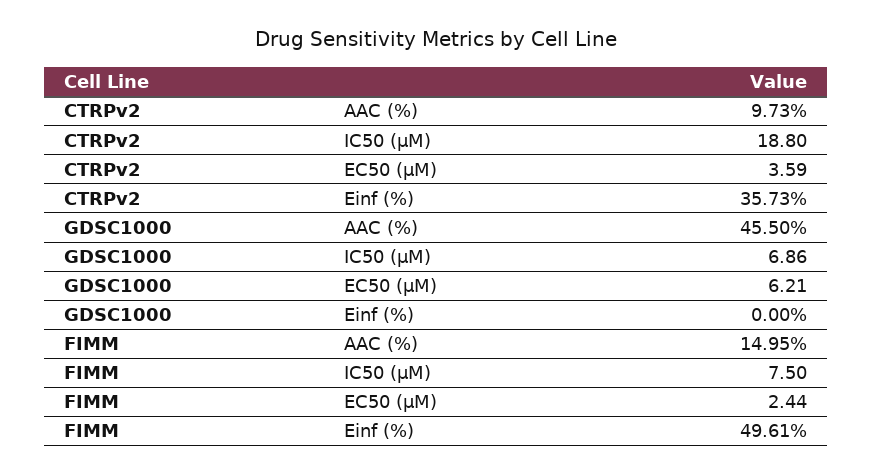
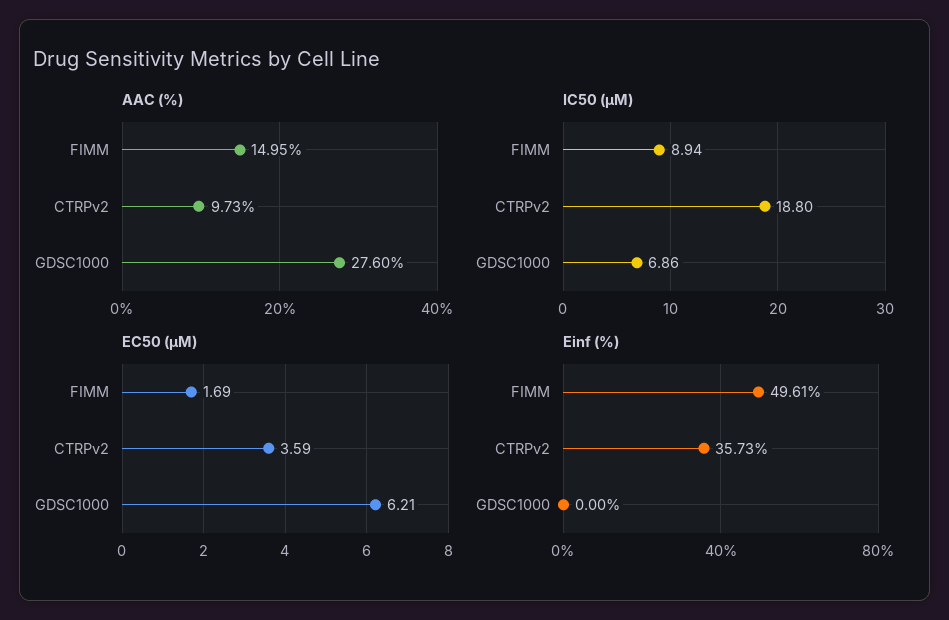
  {
    "AAC (%)": {
      "CTRPv2": 9.73,
-     "GDSC1000": 45.5,
+     "GDSC1000": 27.6,
      "FIMM": 14.95
    },
    "IC50 (µM)": {
      "CTRPv2": 18.8,
      "GDSC1000": 6.86,
-     "FIMM": 7.5
+     "FIMM": 8.94
    },
    "EC50 (µM)": {
      "CTRPv2": 3.59,
      "GDSC1000": 6.21,
-     "FIMM": 2.44
+     "FIMM": 1.69
    },
    "Einf (%)": {
      "CTRPv2": 35.73,
      "GDSC1000": 0,
      "FIMM": 49.61
    }
  }

